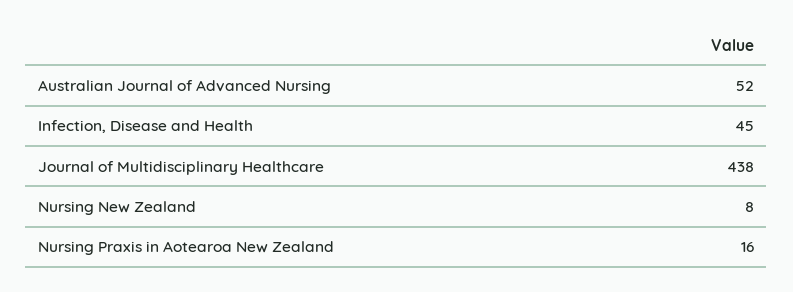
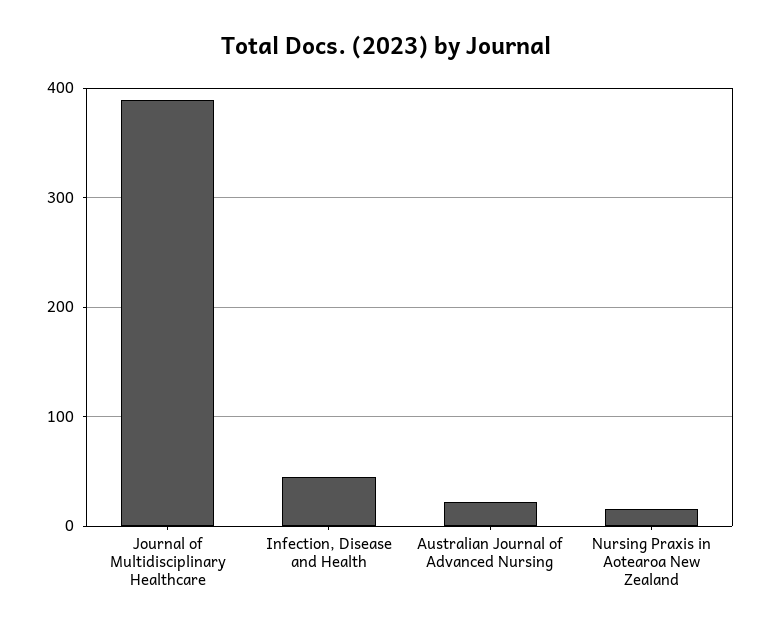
  {
-   "Australian Journal of Advanced Nursing": 52,
+   "Australian Journal of Advanced Nursing": 20,
    "Infection, Disease and Health": 45,
-   "Journal of Multidisciplinary Healthcare": 438,
+   "Journal of Multidisciplinary Healthcare": 390,
-   "Nursing New Zealand": 8,
    "Nursing Praxis in Aotearoa New Zealand": 16
  }

